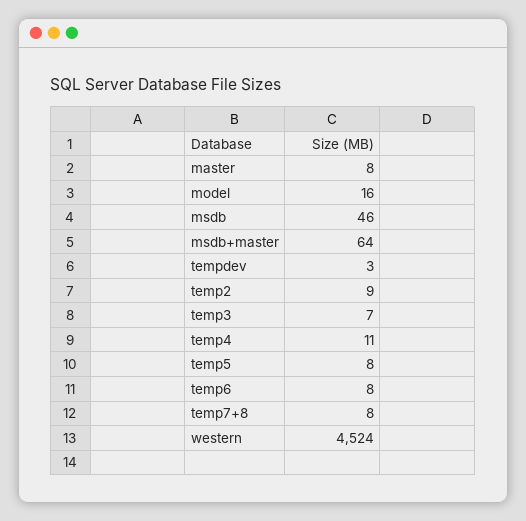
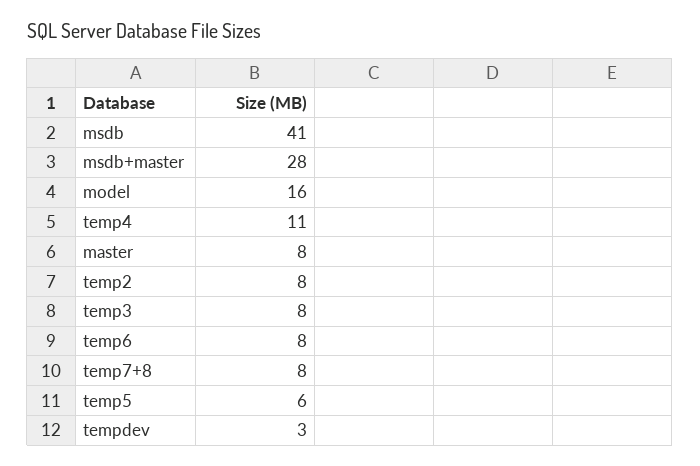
  {
    "master": 8,
    "model": 16,
-   "msdb": 46,
+   "msdb": 41,
-   "msdb+master": 64,
+   "msdb+master": 28,
    "tempdev": 3,
-   "temp2": 9,
+   "temp2": 8,
-   "temp3": 7,
+   "temp3": 8,
    "temp4": 11,
-   "temp5": 8,
+   "temp5": 6,
    "temp6": 8,
-   "temp7+8": 8,
+   "temp7+8": 8
-   "western": 4524
  }

